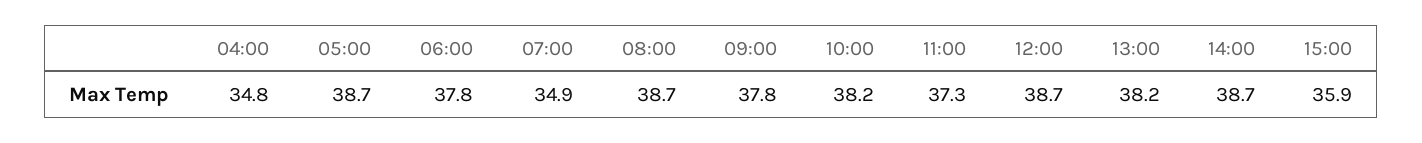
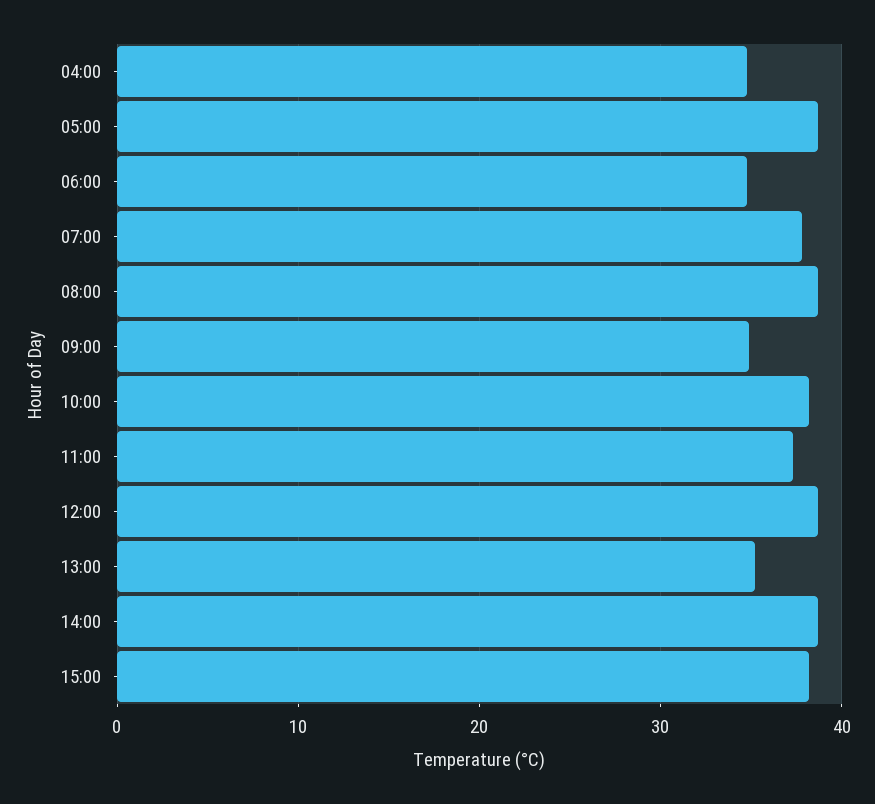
  {
    "04:00": 34.8,
    "05:00": 38.7,
-   "06:00": 37.8,
+   "06:00": 35,
-   "07:00": 34.9,
+   "07:00": 38,
    "08:00": 38.7,
-   "09:00": 37.8,
+   "09:00": 35,
    "10:00": 38.2,
    "11:00": 37.3,
    "12:00": 38.7,
-   "13:00": 38.2,
+   "13:00": 35,
    "14:00": 38.7,
-   "15:00": 35.9
+   "15:00": 38
  }

